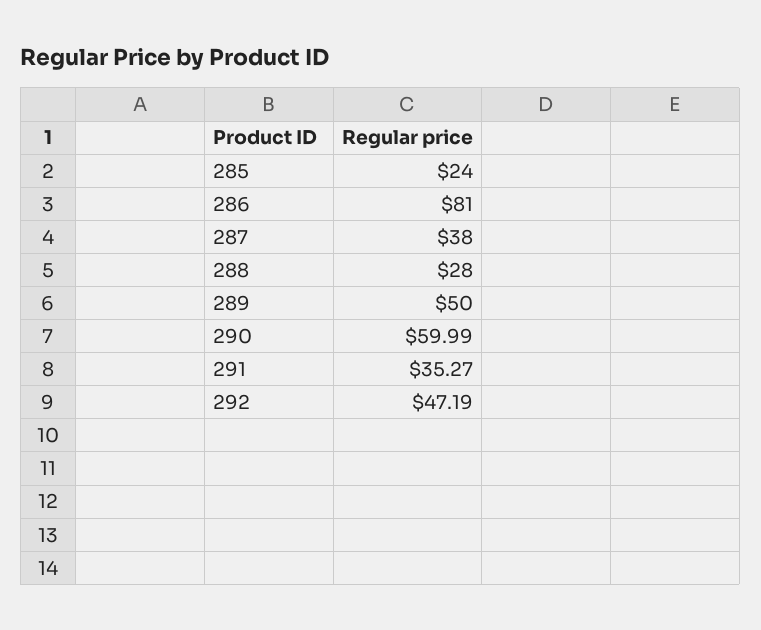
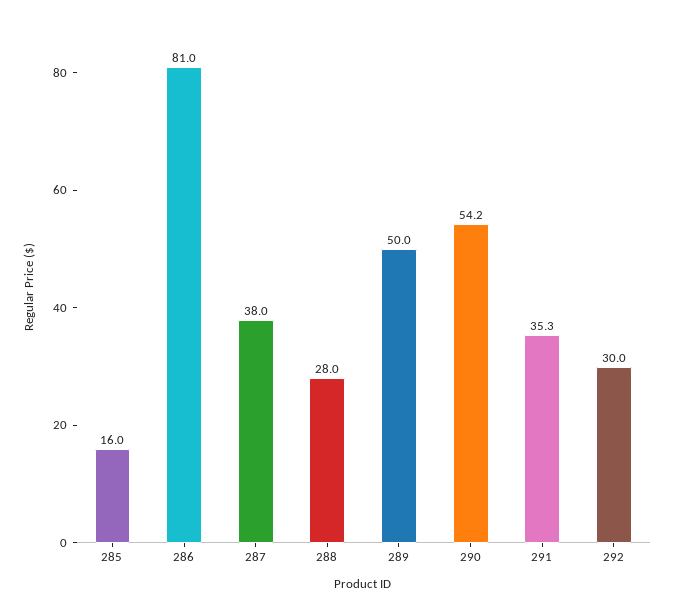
  {
-   "285": 24,
+   "285": 16,
    "286": 81,
    "287": 38,
    "288": 28,
    "289": 50,
-   "290": 59.99,
+   "290": 54.2,
    "291": 35.27,
-   "292": 47.19
+   "292": 30
  }

